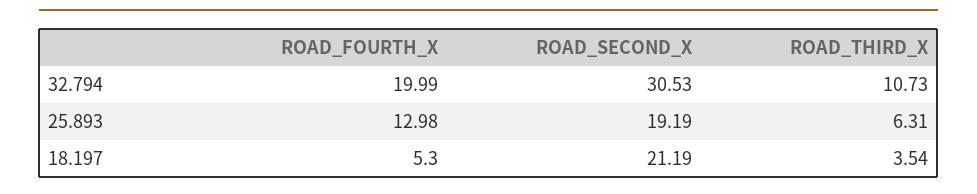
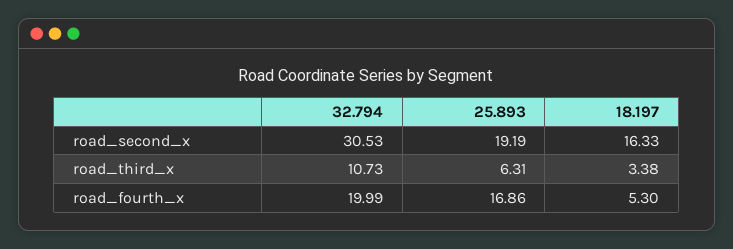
  {
    "ROAD_FOURTH_X": {
      "32.794": 19.99,
-     "25.893": 12.98,
+     "25.893": 16.86,
      "18.197": 5.3
    },
    "ROAD_SECOND_X": {
      "32.794": 30.53,
      "25.893": 19.19,
-     "18.197": 21.19
+     "18.197": 16.33
    },
    "ROAD_THIRD_X": {
      "32.794": 10.73,
      "25.893": 6.31,
-     "18.197": 3.54
+     "18.197": 3.38
    }
  }

